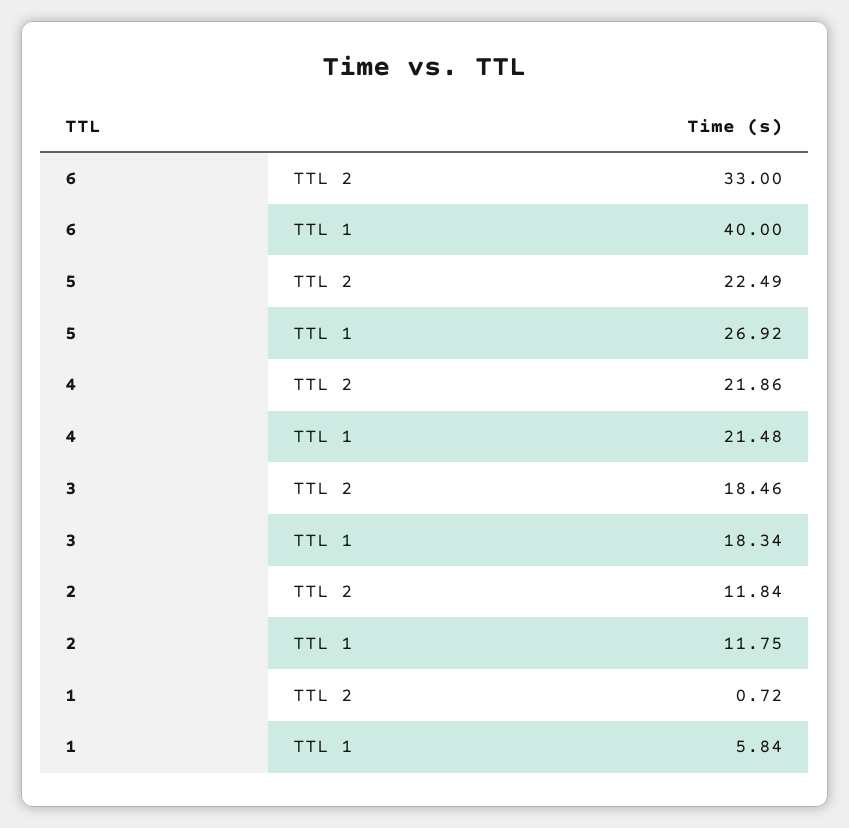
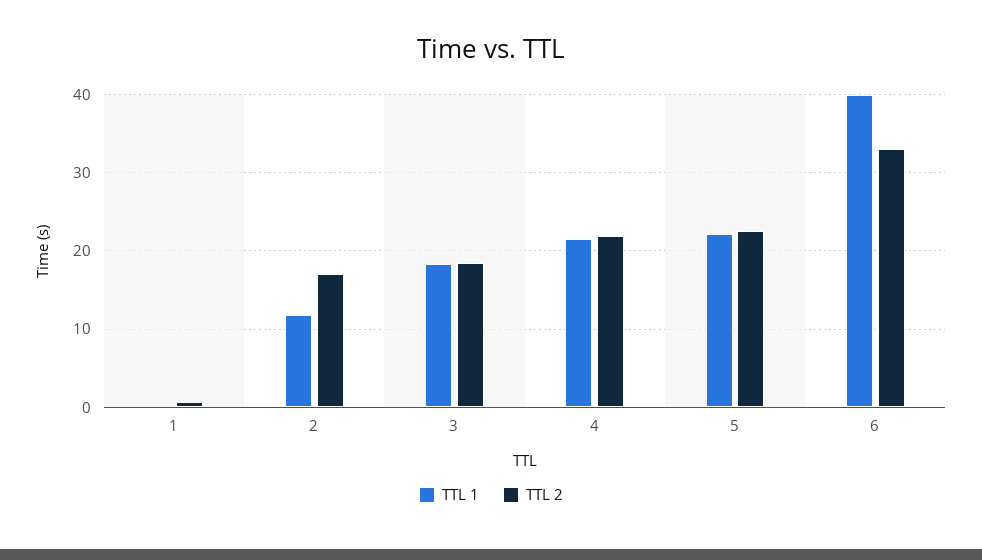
  {
    "TTL 2": {
      "6": 33,
      "5": 22.49,
      "4": 21.86,
      "3": 18.46,
-     "2": 11.84,
+     "2": 17,
      "1": 0.72
    },
    "TTL 1": {
      "6": 40,
-     "5": 26.92,
+     "5": 22,
      "4": 21.48,
      "3": 18.34,
      "2": 11.75,
-     "1": 5.84
+     "1": 0
    }
  }

